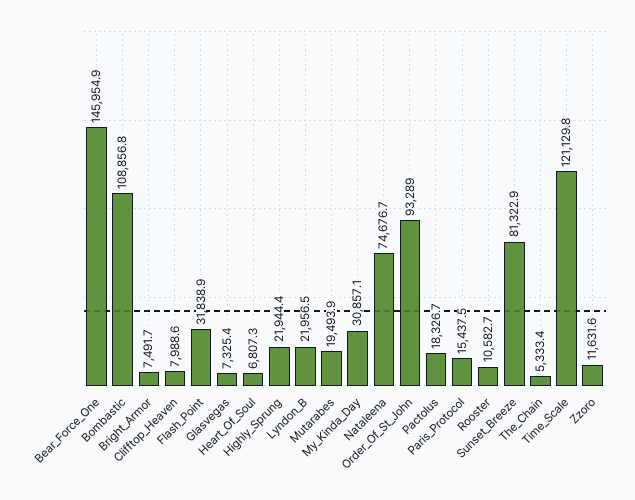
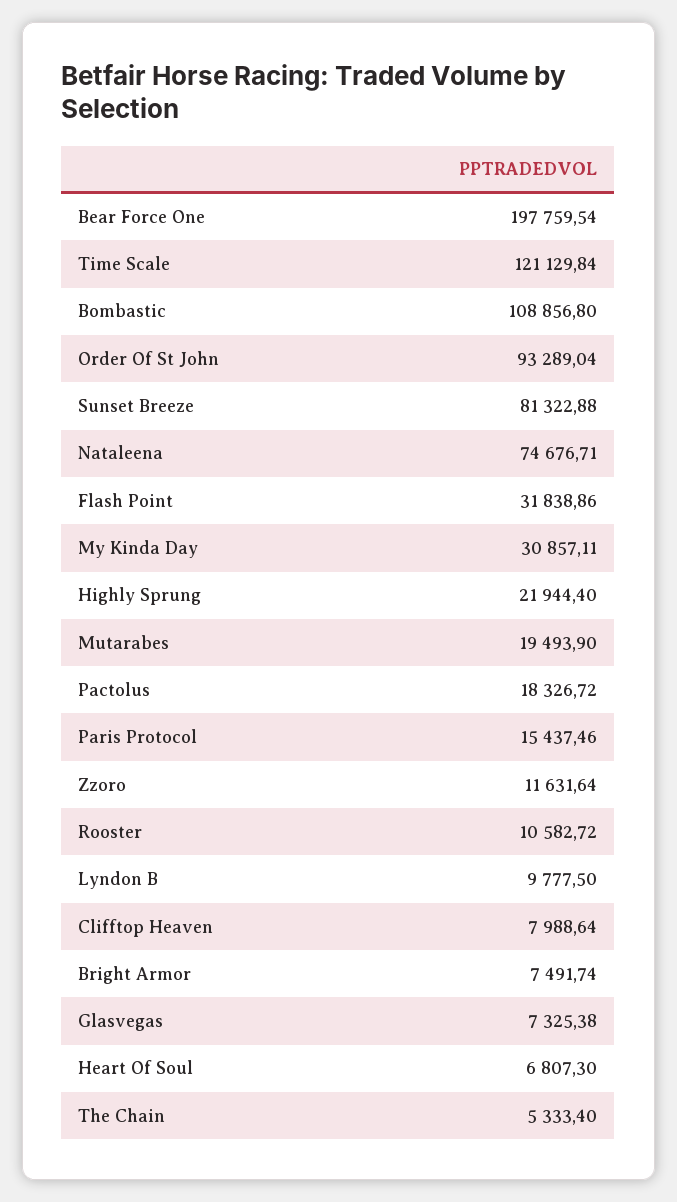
  {
-   "Bear_Force_One": 145954.9,
+   "Bear_Force_One": 197759.54,
    "Bombastic": 108856.8,
    "Bright_Armor": 7491.74,
    "Clifftop_Heaven": 7988.64,
    "Flash_Point": 31838.86,
    "Glasvegas": 7325.38,
    "Heart_Of_Soul": 6807.3,
    "Highly_Sprung": 21944.4,
-   "Lyndon_B": 21956.5,
+   "Lyndon_B": 9777.5,
    "Mutarabes": 19493.9,
    "My_Kinda_Day": 30857.11,
    "Nataleena": 74676.71,
    "Order_Of_St_John": 93289.04,
    "Pactolus": 18326.72,
    "Paris_Protocol": 15437.46,
    "Rooster": 10582.72,
    "Sunset_Breeze": 81322.88,
    "The_Chain": 5333.4,
    "Time_Scale": 121129.84,
    "Zzoro": 11631.64
  }

